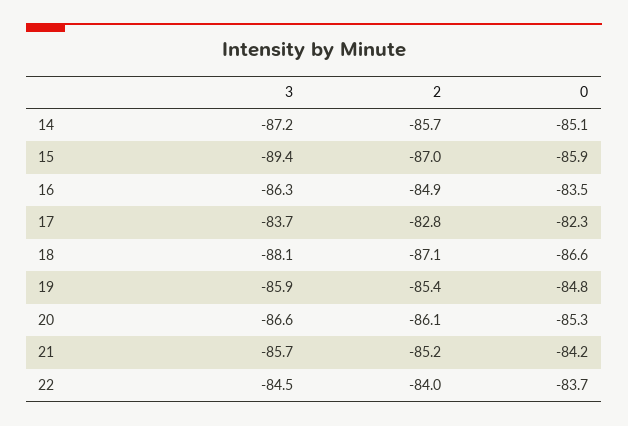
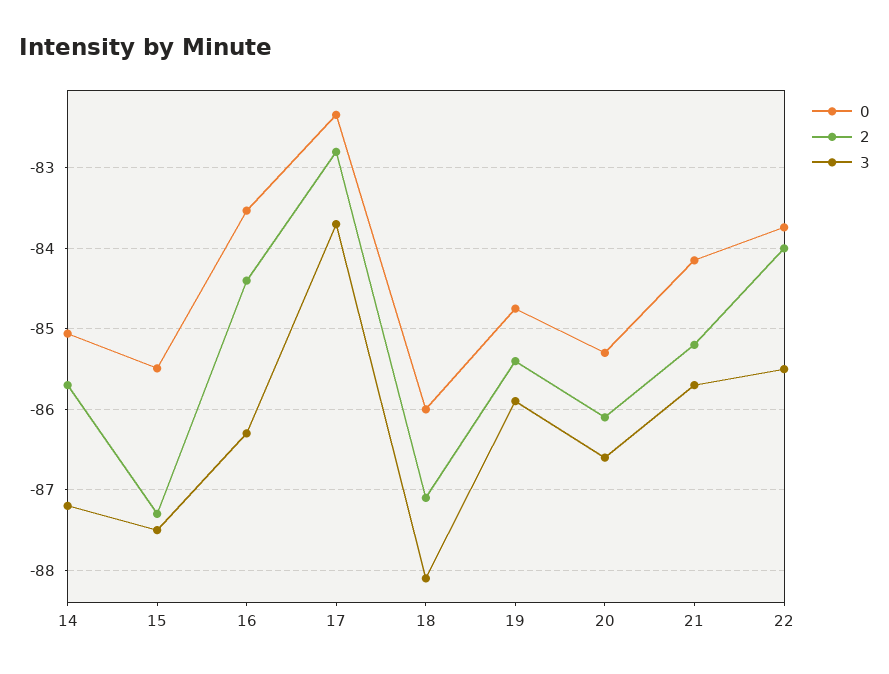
  {
    "3": {
      "14": -87.2,
-     "15": -89.4,
+     "15": -87.5,
      "16": -86.3,
      "17": -83.7,
      "18": -88.1,
      "19": -85.9,
      "20": -86.6,
      "21": -85.7,
-     "22": -84.5
+     "22": -85.5
    },
    "2": {
      "14": -85.7,
-     "15": -87,
+     "15": -87.3,
-     "16": -84.9,
+     "16": -84.4,
      "17": -82.8,
      "18": -87.1,
      "19": -85.4,
      "20": -86.1,
      "21": -85.2,
      "22": -84
    },
    "0": {
      "14": -85.1,
-     "15": -85.9,
+     "15": -85.5,
      "16": -83.5,
      "17": -82.3,
-     "18": -86.6,
+     "18": -86,
      "19": -84.8,
      "20": -85.3,
      "21": -84.2,
      "22": -83.7
    }
  }

